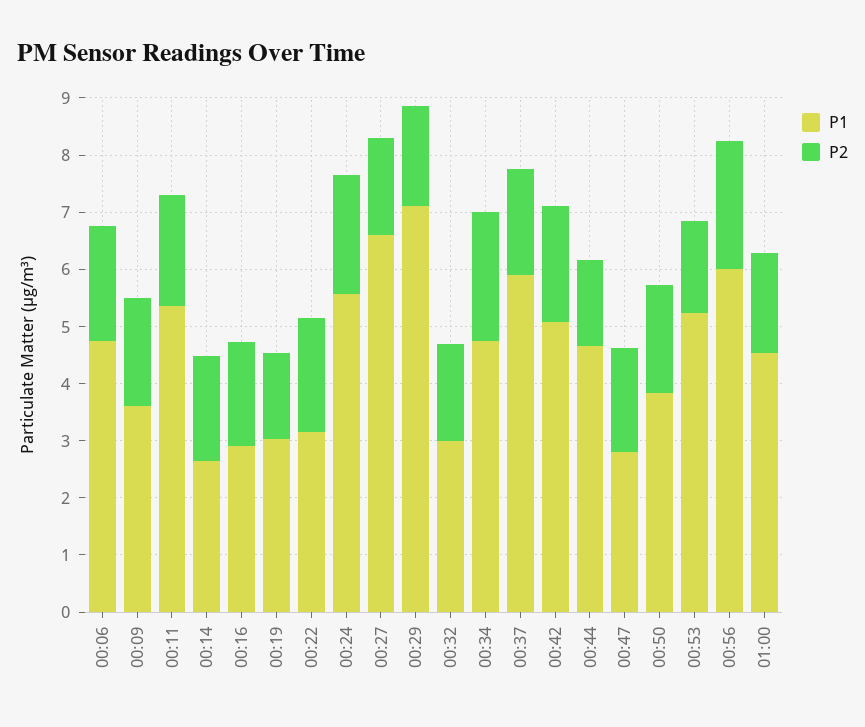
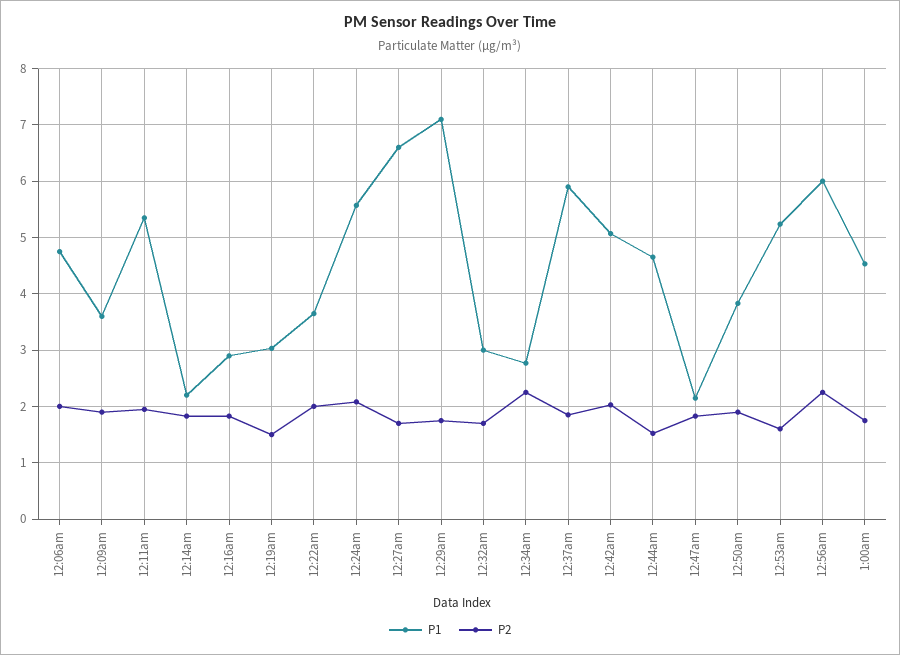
  {
    "P1": {
      "00:06": 4.8,
      "00:09": 3.6,
      "00:11": 5.4,
-     "00:14": 2.6,
+     "00:14": 2.2,
      "00:16": 3,
      "00:19": 3,
-     "00:22": 3.2,
+     "00:22": 3.6,
      "00:24": 5.6,
      "00:27": 6.6,
      "00:29": 7.2,
      "00:32": 3,
-     "00:34": 4.8,
+     "00:34": 2.8,
      "00:37": 6,
      "00:42": 5,
      "00:44": 4.6,
-     "00:47": 2.8,
+     "00:47": 2.2,
      "00:50": 3.8,
      "00:53": 5.2,
      "00:56": 6,
      "01:00": 4.6
    },
    "P2": {
      "00:06": 2,
      "00:09": 2,
      "00:11": 2,
      "00:14": 1.8,
      "00:16": 1.8,
      "00:19": 1.6,
      "00:22": 2,
      "00:24": 2,
      "00:27": 1.8,
      "00:29": 1.8,
      "00:32": 1.8,
      "00:34": 2.2,
      "00:37": 1.8,
      "00:42": 2,
      "00:44": 1.6,
      "00:47": 1.8,
      "00:50": 2,
      "00:53": 1.6,
      "00:56": 2.2,
      "01:00": 1.8
    }
  }

